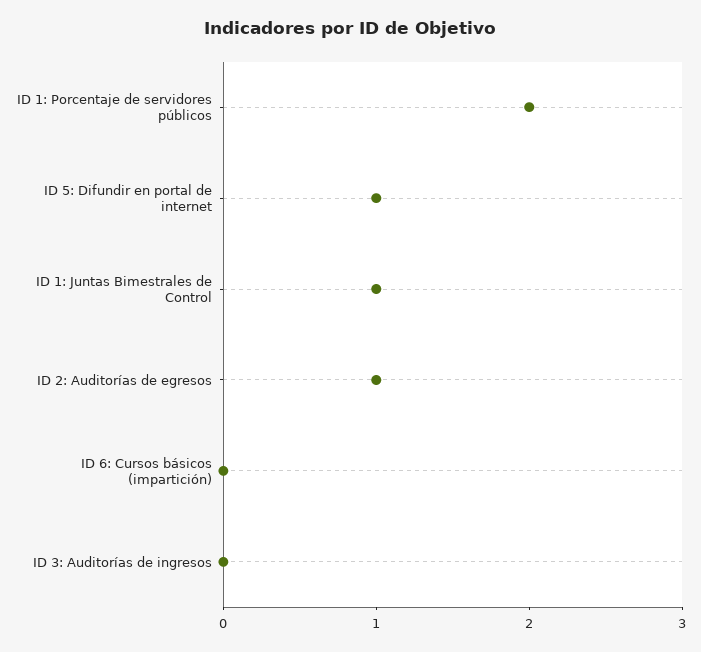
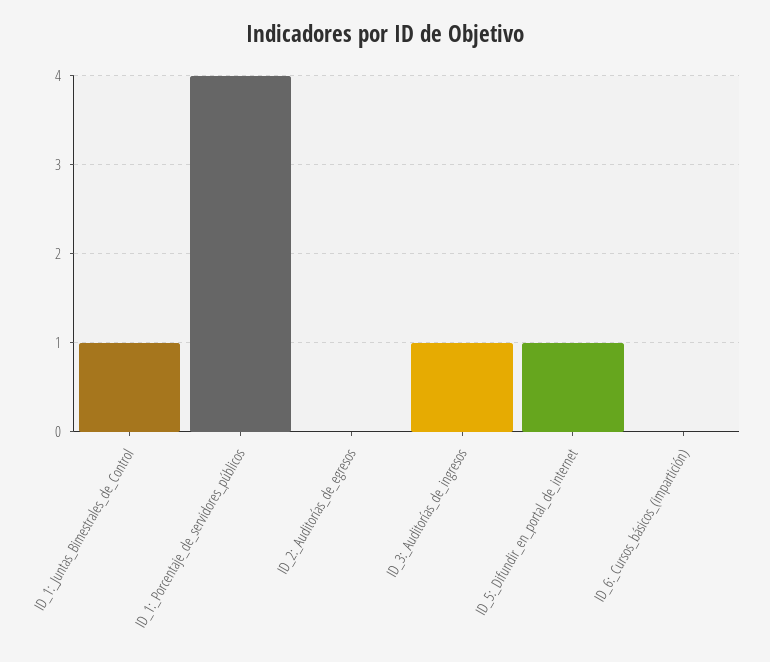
  {
-   "ID 1: Porcentaje de servidores públicos": 2,
+   "ID 1: Porcentaje de servidores públicos": 4,
    "ID 5: Difundir en portal de internet": 1,
    "ID 1: Juntas Bimestrales de Control": 1,
-   "ID 2: Auditorías de egresos": 1,
+   "ID 2: Auditorías de egresos": 0,
    "ID 6: Cursos básicos (impartición)": 0,
-   "ID 3: Auditorías de ingresos": 0
+   "ID 3: Auditorías de ingresos": 1
  }

